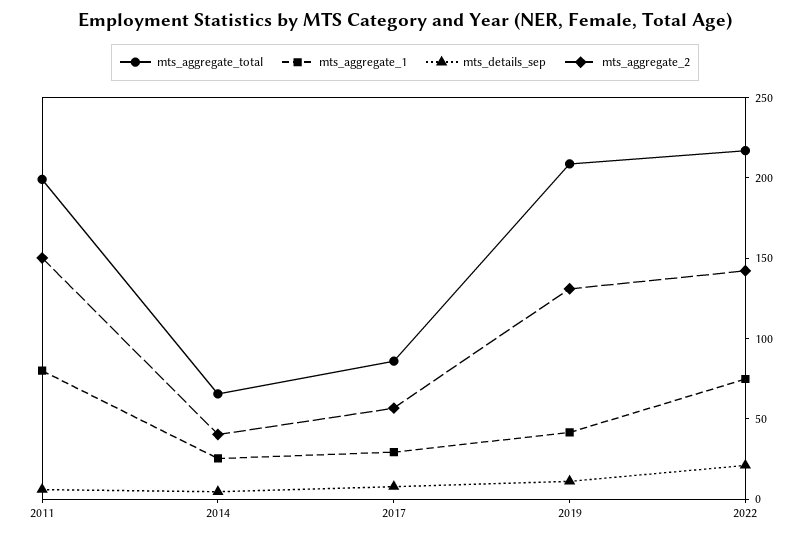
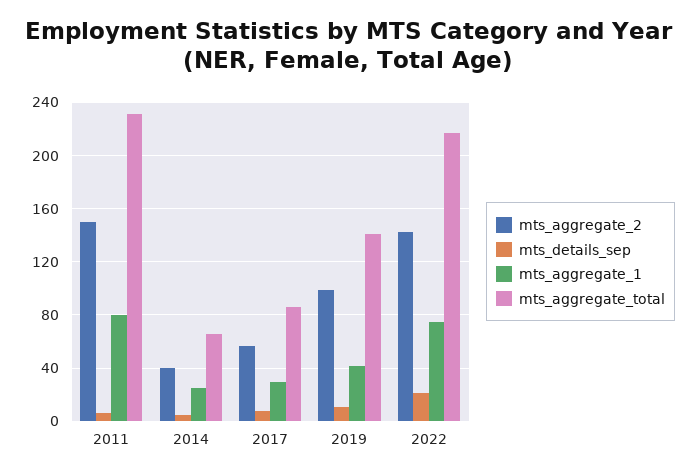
  {
    "mts_aggregate_total": {
-     "2011": 200,
+     "2011": 230,
      "2014": 65,
      "2017": 85,
-     "2019": 210,
+     "2019": 140,
      "2022": 215
    },
    "mts_aggregate_1": {
      "2011": 80,
      "2014": 25,
      "2017": 30,
      "2019": 40,
      "2022": 75
    },
    "mts_details_sep": {
      "2011": 5,
      "2014": 5,
      "2017": 10,
      "2019": 10,
      "2022": 20
    },
    "mts_aggregate_2": {
      "2011": 150,
      "2014": 40,
      "2017": 55,
-     "2019": 130,
+     "2019": 100,
      "2022": 140
    }
  }

